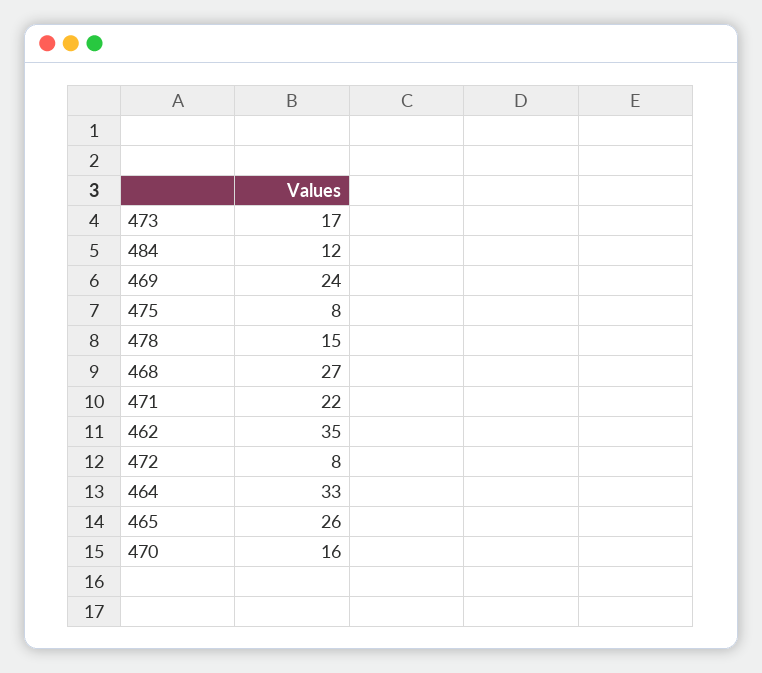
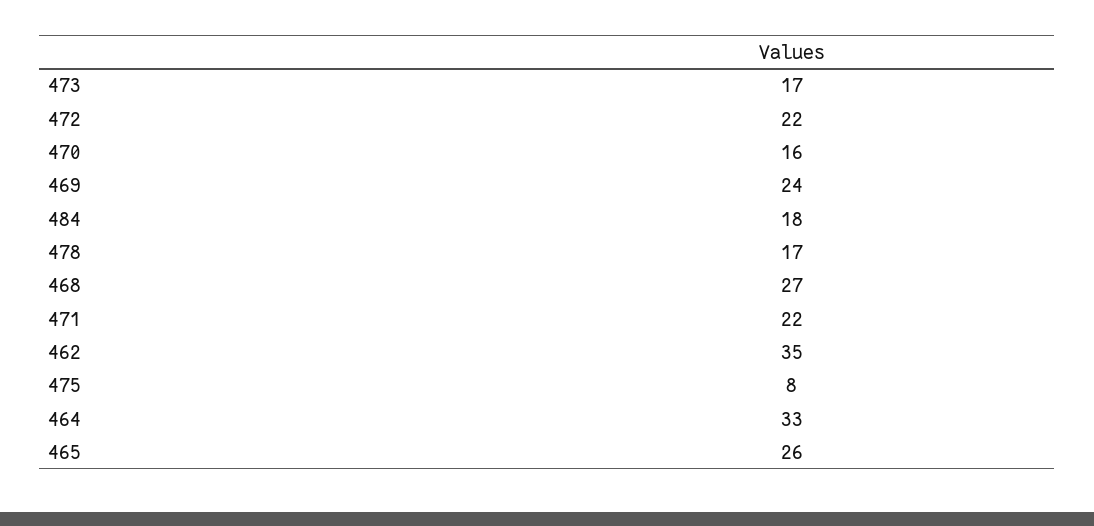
  {
    "473": 17,
-   "484": 12,
+   "484": 18,
    "469": 24,
    "475": 8,
-   "478": 15,
+   "478": 17,
    "468": 27,
    "471": 22,
    "462": 35,
-   "472": 8,
+   "472": 22,
    "464": 33,
    "465": 26,
    "470": 16
  }

